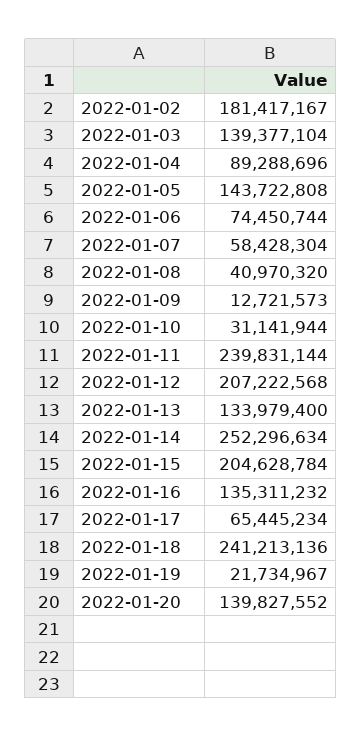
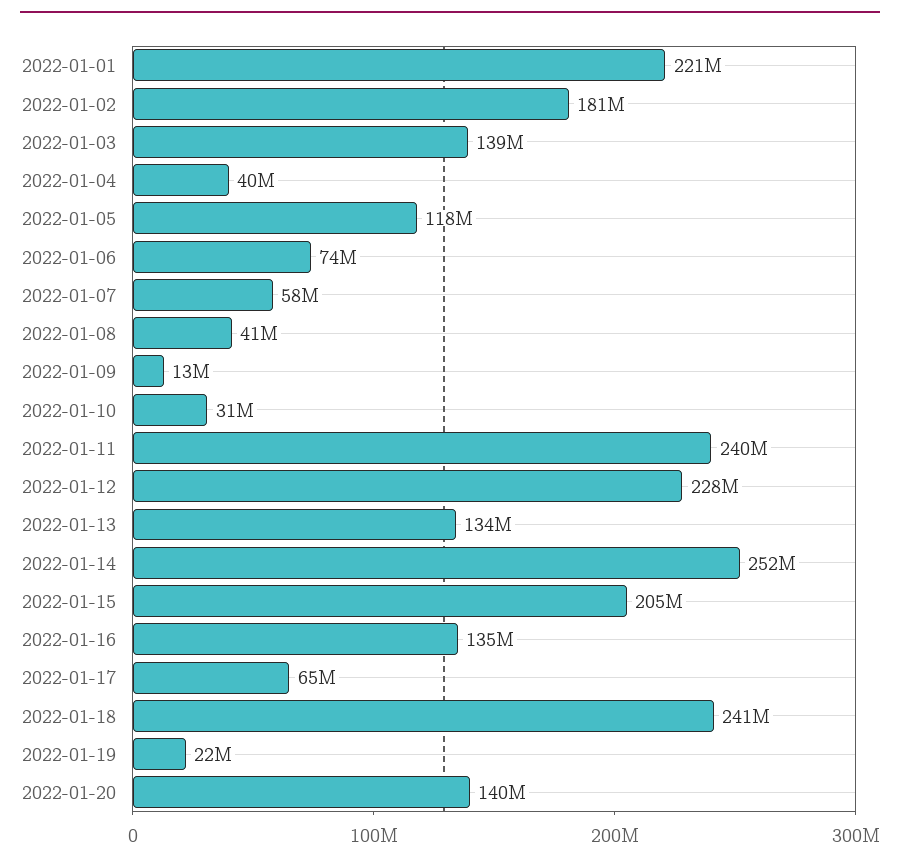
  {
    "2022-01-02": 181417167,
    "2022-01-03": 139377104,
-   "2022-01-04": 89288696,
+   "2022-01-04": 40000000,
-   "2022-01-05": 143722808,
+   "2022-01-05": 118000000,
    "2022-01-06": 74450744,
    "2022-01-07": 58428304,
    "2022-01-08": 40970320,
    "2022-01-09": 12721573,
    "2022-01-10": 31141944,
    "2022-01-11": 239831144,
-   "2022-01-12": 207222568,
+   "2022-01-12": 228000000,
    "2022-01-13": 133979400,
    "2022-01-14": 252296634,
    "2022-01-15": 204628784,
    "2022-01-16": 135311232,
    "2022-01-17": 65445234,
    "2022-01-18": 241213136,
    "2022-01-19": 21734967,
-   "2022-01-20": 139827552
+   "2022-01-20": 139827552,
+   "2022-01-01": 221000000
  }

